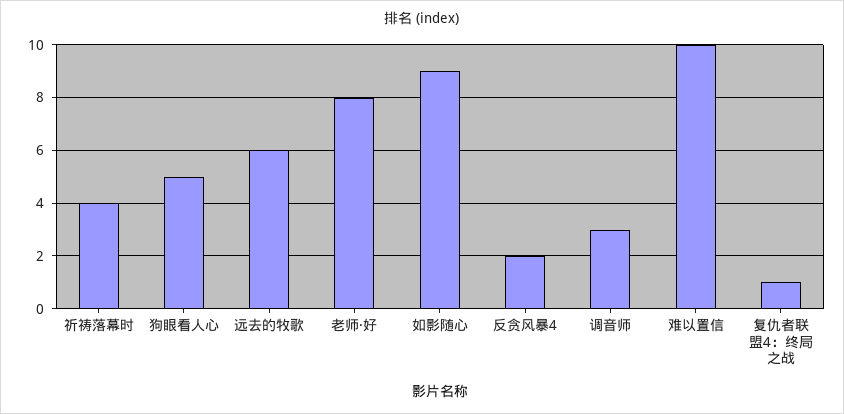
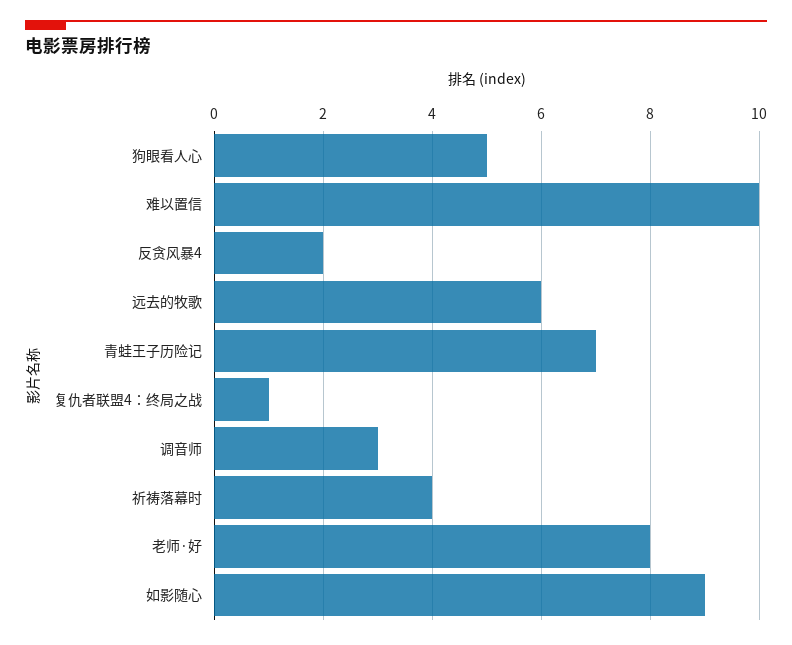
  {
    "祈祷落幕时": 4,
    "狗眼看人心": 5,
    "远去的牧歌": 6,
    "老师·好": 8,
    "如影随心": 9,
    "反贪风暴4": 2,
    "调音师": 3,
    "难以置信": 10,
-   "复仇者联盟4：终局之战": 1
+   "复仇者联盟4：终局之战": 1,
+   "青蛙王子历险记": 7
  }

